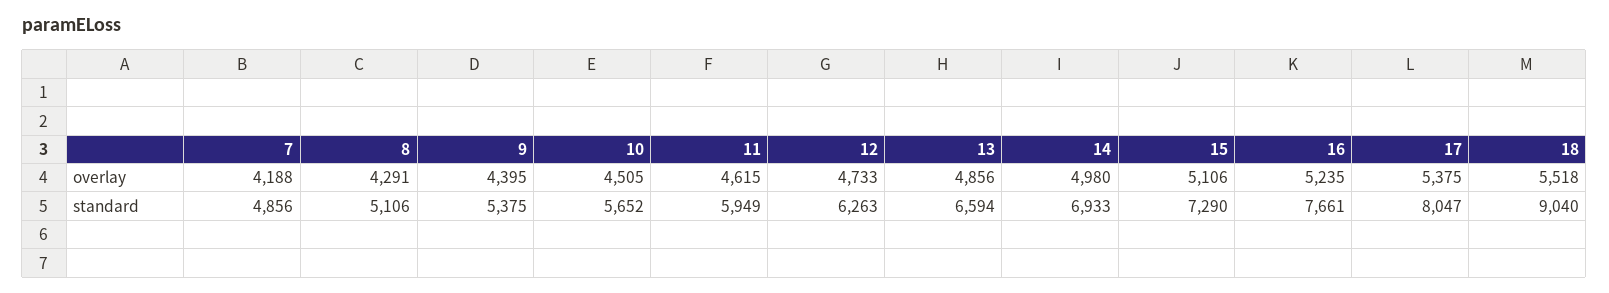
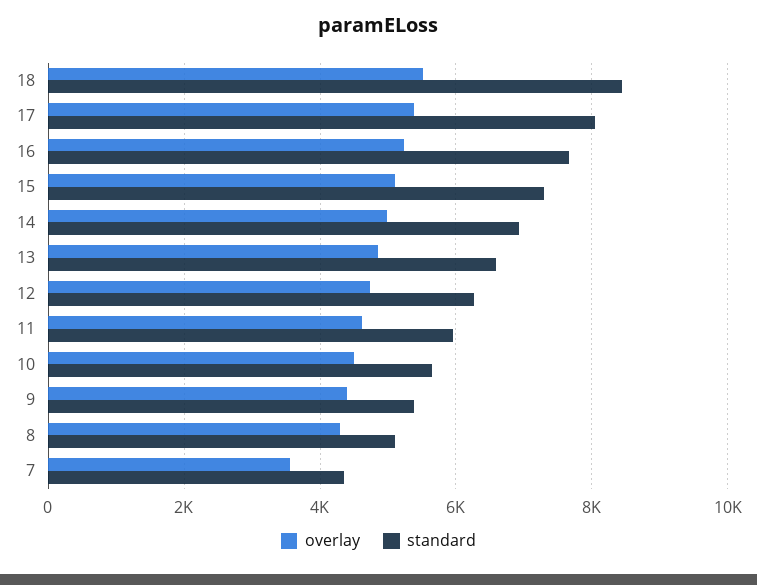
  {
    "overlay": {
-     "7": 4188,
+     "7": 3600,
      "8": 4291,
      "9": 4395,
      "10": 4505,
      "11": 4615,
      "12": 4733,
      "13": 4856,
      "14": 4980,
      "15": 5106,
      "16": 5235,
      "17": 5375,
      "18": 5518
    },
    "standard": {
-     "7": 4856,
+     "7": 4400,
      "8": 5106,
      "9": 5375,
      "10": 5652,
      "11": 5949,
      "12": 6263,
      "13": 6594,
      "14": 6933,
      "15": 7290,
      "16": 7661,
      "17": 8047,
-     "18": 9040
+     "18": 8400
    }
  }

